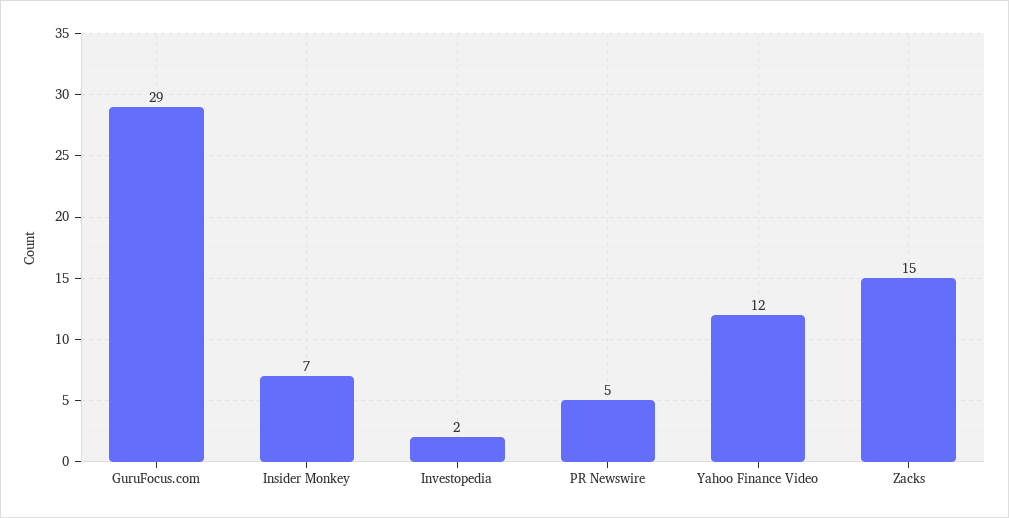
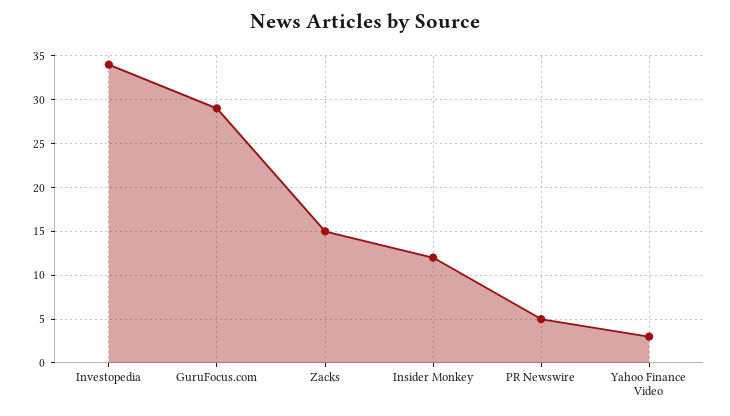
  {
    "GuruFocus.com": 29,
-   "Insider Monkey": 7,
+   "Insider Monkey": 12,
-   "Investopedia": 2,
+   "Investopedia": 34,
    "PR Newswire": 5,
-   "Yahoo Finance Video": 12,
+   "Yahoo Finance Video": 3,
    "Zacks": 15
  }

